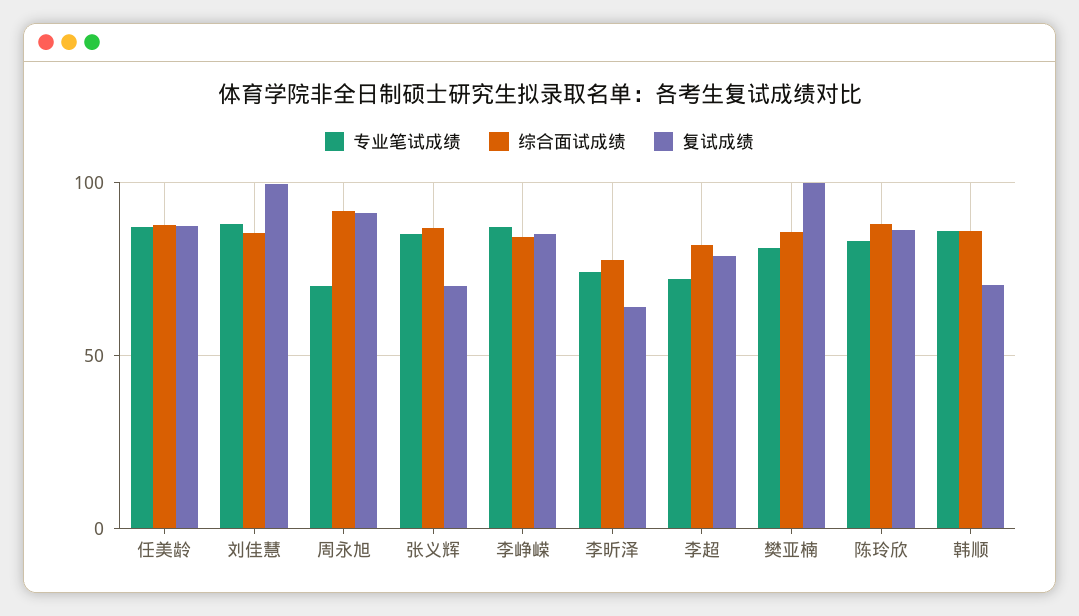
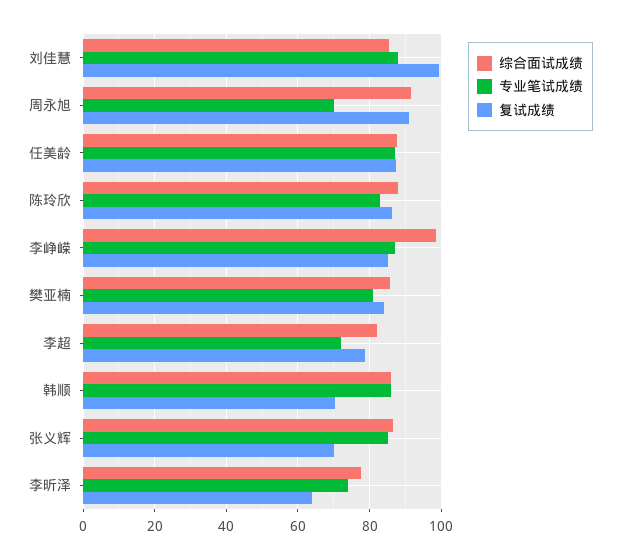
  {
    "专业笔试成绩": {
      "任美龄": 88,
      "刘佳慧": 88,
      "周永旭": 70,
      "张义辉": 86,
      "李峥嵘": 88,
      "李昕泽": 74,
      "李超": 72,
      "樊亚楠": 82,
      "陈玲欣": 84,
      "韩顺": 86
    },
    "综合面试成绩": {
      "任美龄": 88,
      "刘佳慧": 86,
      "周永旭": 92,
      "张义辉": 86,
-     "李峥嵘": 85,
+     "李峥嵘": 98,
      "李昕泽": 78,
      "李超": 82,
      "樊亚楠": 86,
      "陈玲欣": 88,
      "韩顺": 86
    },
    "复试成绩": {
      "任美龄": 88,
      "刘佳慧": 100,
      "周永旭": 92,
      "张义辉": 70,
      "李峥嵘": 86,
      "李昕泽": 64,
      "李超": 78,
-     "樊亚楠": 100,
+     "樊亚楠": 84,
      "陈玲欣": 86,
      "韩顺": 70
    }
  }

